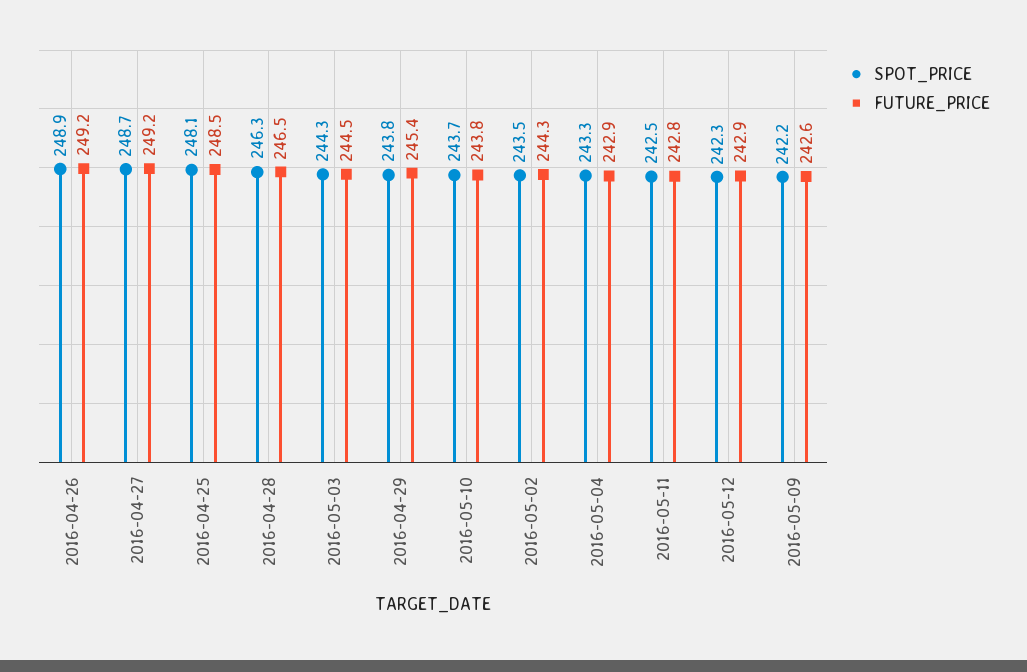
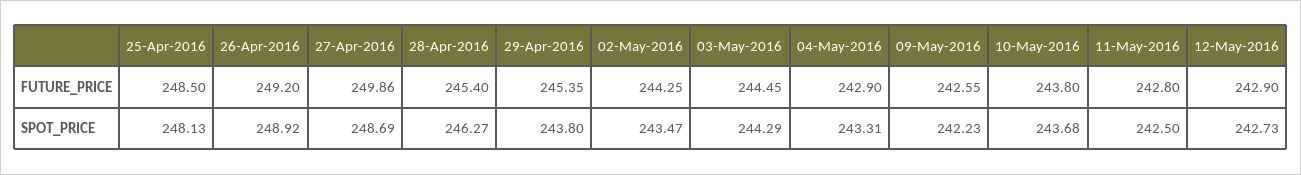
  {
    "SPOT_PRICE": {
      "2016-04-26": 248.92,
      "2016-04-27": 248.69,
      "2016-04-25": 248.13,
      "2016-04-28": 246.27,
      "2016-05-03": 244.29,
      "2016-04-29": 243.8,
      "2016-05-10": 243.68,
      "2016-05-02": 243.47,
      "2016-05-04": 243.31,
      "2016-05-11": 242.5,
-     "2016-05-12": 242.3,
+     "2016-05-12": 242.73,
      "2016-05-09": 242.23
    },
    "FUTURE_PRICE": {
      "2016-04-26": 249.2,
-     "2016-04-27": 249.2,
+     "2016-04-27": 249.86,
      "2016-04-25": 248.5,
-     "2016-04-28": 246.5,
+     "2016-04-28": 245.4,
      "2016-05-03": 244.45,
      "2016-04-29": 245.35,
      "2016-05-10": 243.8,
      "2016-05-02": 244.25,
      "2016-05-04": 242.9,
      "2016-05-11": 242.8,
      "2016-05-12": 242.9,
      "2016-05-09": 242.55
    }
  }

